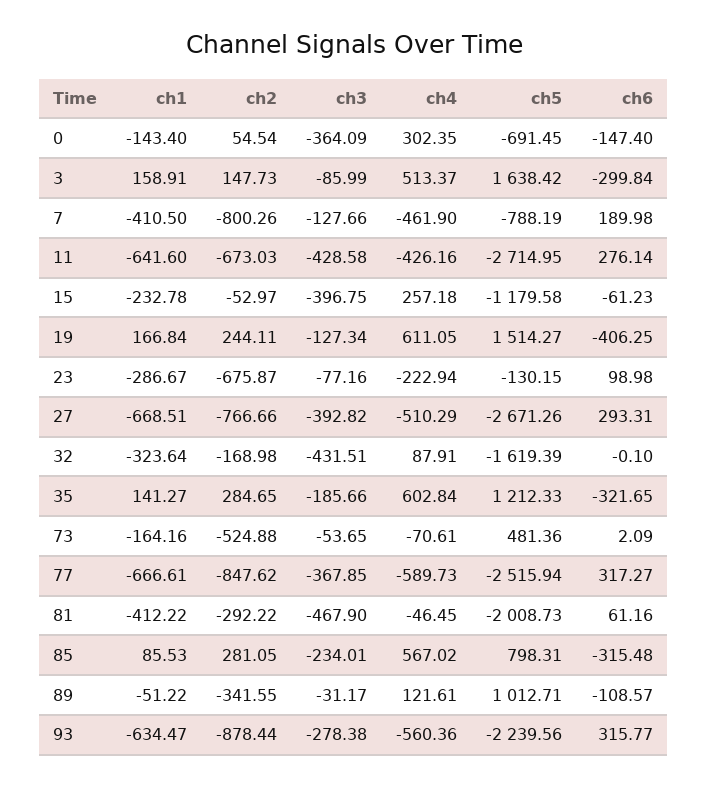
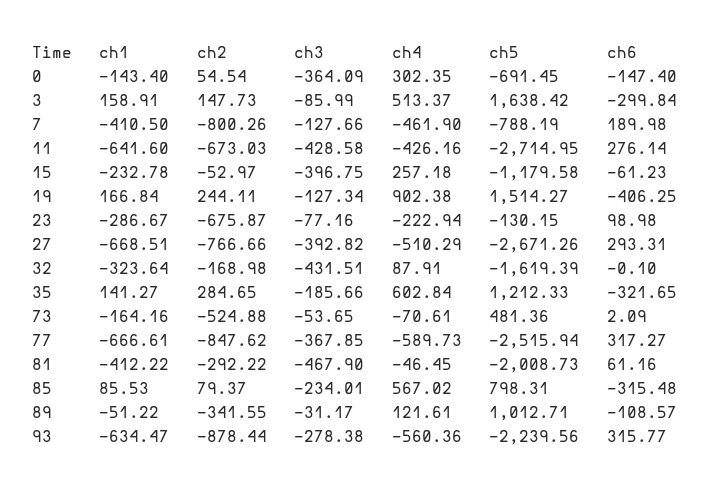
  {
    "ch1": {
      "0": -143.4,
      "3": 158.91,
      "7": -410.5,
      "11": -641.6,
      "15": -232.78,
      "19": 166.84,
      "23": -286.67,
      "27": -668.51,
      "32": -323.64,
      "35": 141.27,
      "73": -164.16,
      "77": -666.61,
      "81": -412.22,
      "85": 85.53,
      "89": -51.22,
      "93": -634.47
    },
    "ch2": {
      "0": 54.54,
      "3": 147.73,
      "7": -800.26,
      "11": -673.03,
      "15": -52.97,
      "19": 244.11,
      "23": -675.87,
      "27": -766.66,
      "32": -168.98,
      "35": 284.65,
      "73": -524.88,
      "77": -847.62,
      "81": -292.22,
-     "85": 281.05,
+     "85": 79.37,
      "89": -341.55,
      "93": -878.44
    },
    "ch3": {
      "0": -364.09,
      "3": -85.99,
      "7": -127.66,
      "11": -428.58,
      "15": -396.75,
      "19": -127.34,
      "23": -77.16,
      "27": -392.82,
      "32": -431.51,
      "35": -185.66,
      "73": -53.65,
      "77": -367.85,
      "81": -467.9,
      "85": -234.01,
      "89": -31.17,
      "93": -278.38
    },
    "ch4": {
      "0": 302.35,
      "3": 513.37,
      "7": -461.9,
      "11": -426.16,
      "15": 257.18,
-     "19": 611.05,
+     "19": 902.38,
      "23": -222.94,
      "27": -510.29,
      "32": 87.91,
      "35": 602.84,
      "73": -70.61,
      "77": -589.73,
      "81": -46.45,
      "85": 567.02,
      "89": 121.61,
      "93": -560.36
    },
    "ch5": {
      "0": -691.45,
      "3": 1638.42,
      "7": -788.19,
      "11": -2714.95,
      "15": -1179.58,
      "19": 1514.27,
      "23": -130.15,
      "27": -2671.26,
      "32": -1619.39,
      "35": 1212.33,
      "73": 481.36,
      "77": -2515.94,
      "81": -2008.73,
      "85": 798.31,
      "89": 1012.71,
      "93": -2239.56
    },
    "ch6": {
      "0": -147.4,
      "3": -299.84,
      "7": 189.98,
      "11": 276.14,
      "15": -61.23,
      "19": -406.25,
      "23": 98.98,
      "27": 293.31,
      "32": -0.1,
      "35": -321.65,
      "73": 2.09,
      "77": 317.27,
      "81": 61.16,
      "85": -315.48,
      "89": -108.57,
      "93": 315.77
    }
  }

